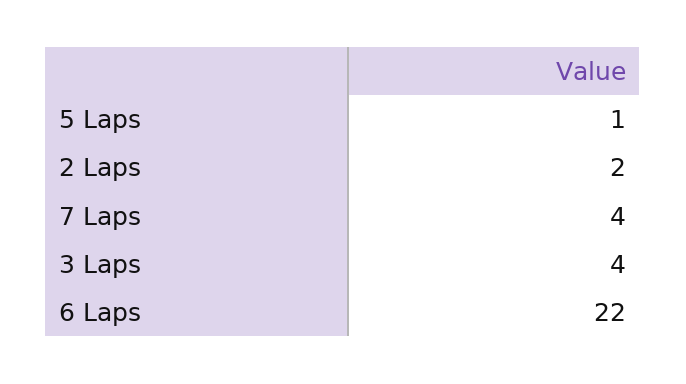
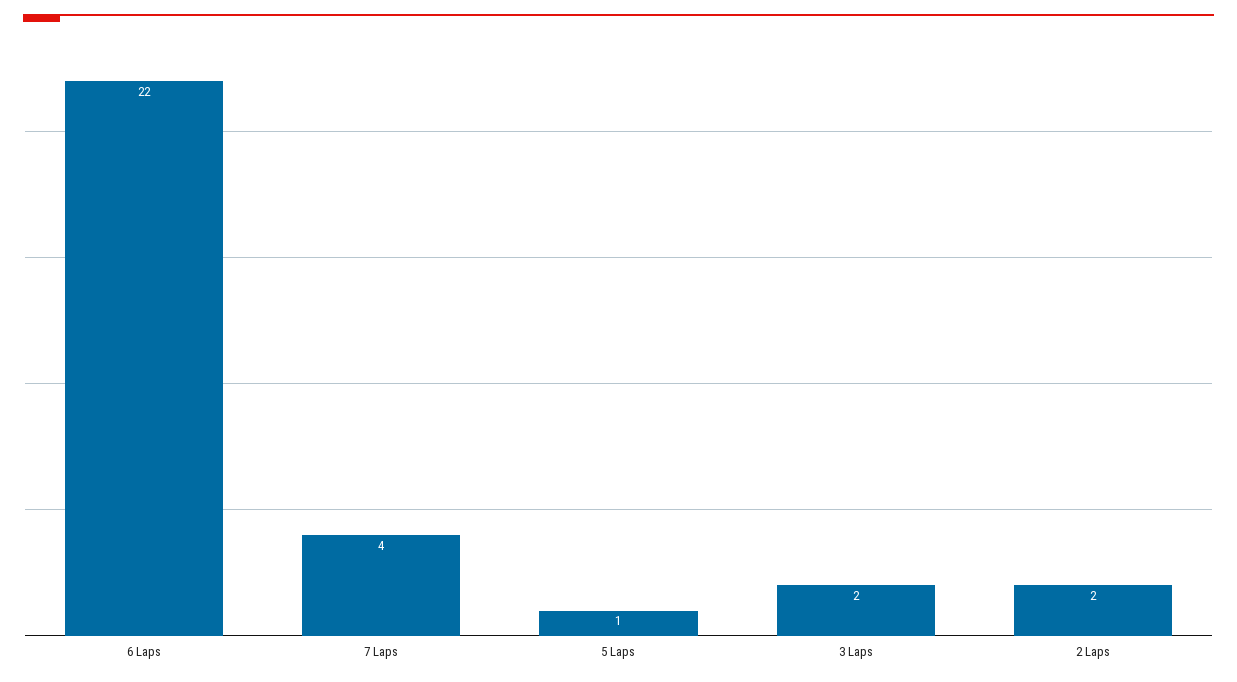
  {
    "5 Laps": 1,
    "2 Laps": 2,
    "7 Laps": 4,
-   "3 Laps": 4,
+   "3 Laps": 2,
    "6 Laps": 22
  }

